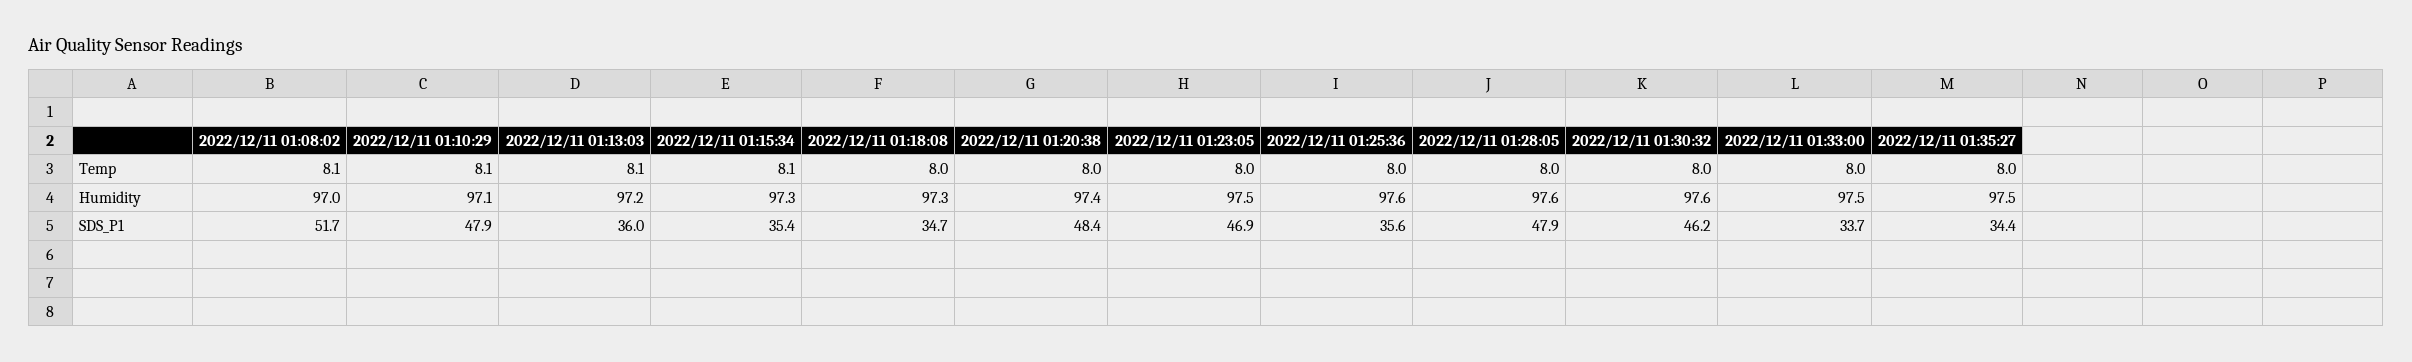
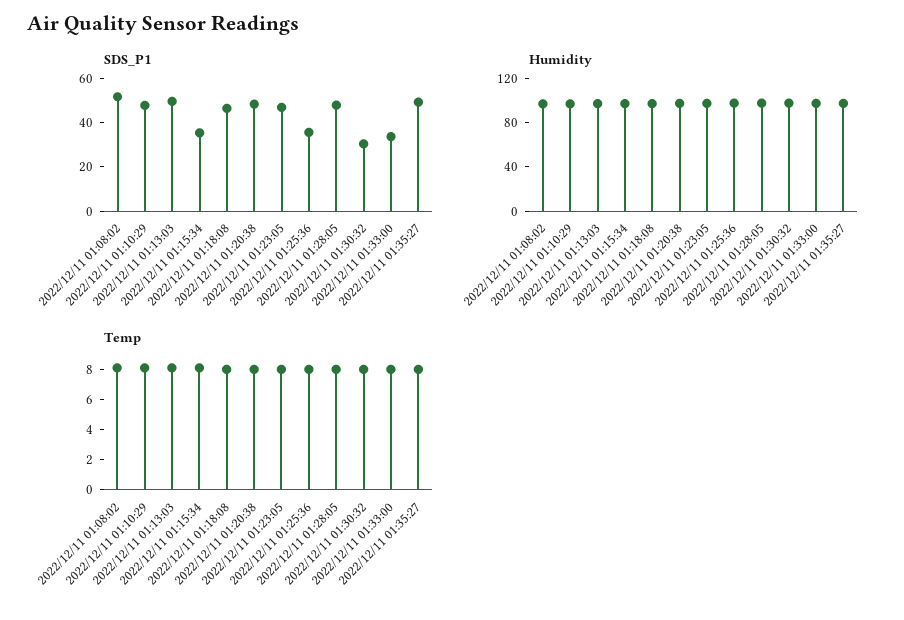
  {
    "Temp": {
      "2022/12/11 01:08:02": 8.1,
      "2022/12/11 01:10:29": 8.1,
      "2022/12/11 01:13:03": 8.1,
      "2022/12/11 01:15:34": 8.1,
      "2022/12/11 01:18:08": 8,
      "2022/12/11 01:20:38": 8,
      "2022/12/11 01:23:05": 8,
      "2022/12/11 01:25:36": 8,
      "2022/12/11 01:28:05": 8,
      "2022/12/11 01:30:32": 8,
      "2022/12/11 01:33:00": 8,
      "2022/12/11 01:35:27": 8
    },
    "Humidity": {
      "2022/12/11 01:08:02": 97,
      "2022/12/11 01:10:29": 97.1,
      "2022/12/11 01:13:03": 97.2,
      "2022/12/11 01:15:34": 97.3,
      "2022/12/11 01:18:08": 97.3,
      "2022/12/11 01:20:38": 97.4,
      "2022/12/11 01:23:05": 97.5,
      "2022/12/11 01:25:36": 97.6,
      "2022/12/11 01:28:05": 97.6,
      "2022/12/11 01:30:32": 97.6,
      "2022/12/11 01:33:00": 97.5,
      "2022/12/11 01:35:27": 97.5
    },
    "SDS_P1": {
      "2022/12/11 01:08:02": 51.7,
      "2022/12/11 01:10:29": 47.9,
-     "2022/12/11 01:13:03": 36,
+     "2022/12/11 01:13:03": 50,
      "2022/12/11 01:15:34": 35.4,
-     "2022/12/11 01:18:08": 34.7,
+     "2022/12/11 01:18:08": 45,
      "2022/12/11 01:20:38": 48.4,
      "2022/12/11 01:23:05": 46.9,
      "2022/12/11 01:25:36": 35.6,
      "2022/12/11 01:28:05": 47.9,
-     "2022/12/11 01:30:32": 46.2,
+     "2022/12/11 01:30:32": 30,
      "2022/12/11 01:33:00": 33.7,
-     "2022/12/11 01:35:27": 34.4
+     "2022/12/11 01:35:27": 50
    }
  }

